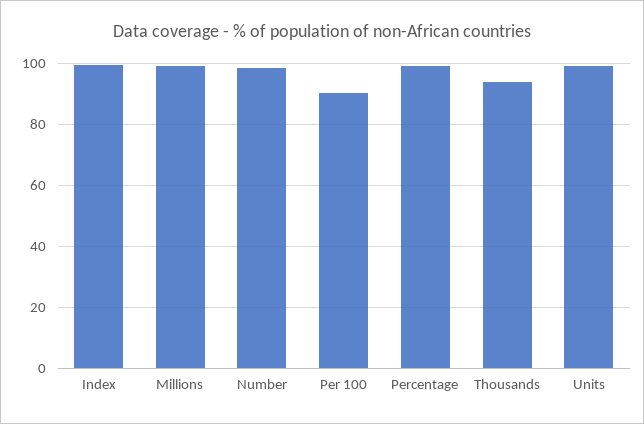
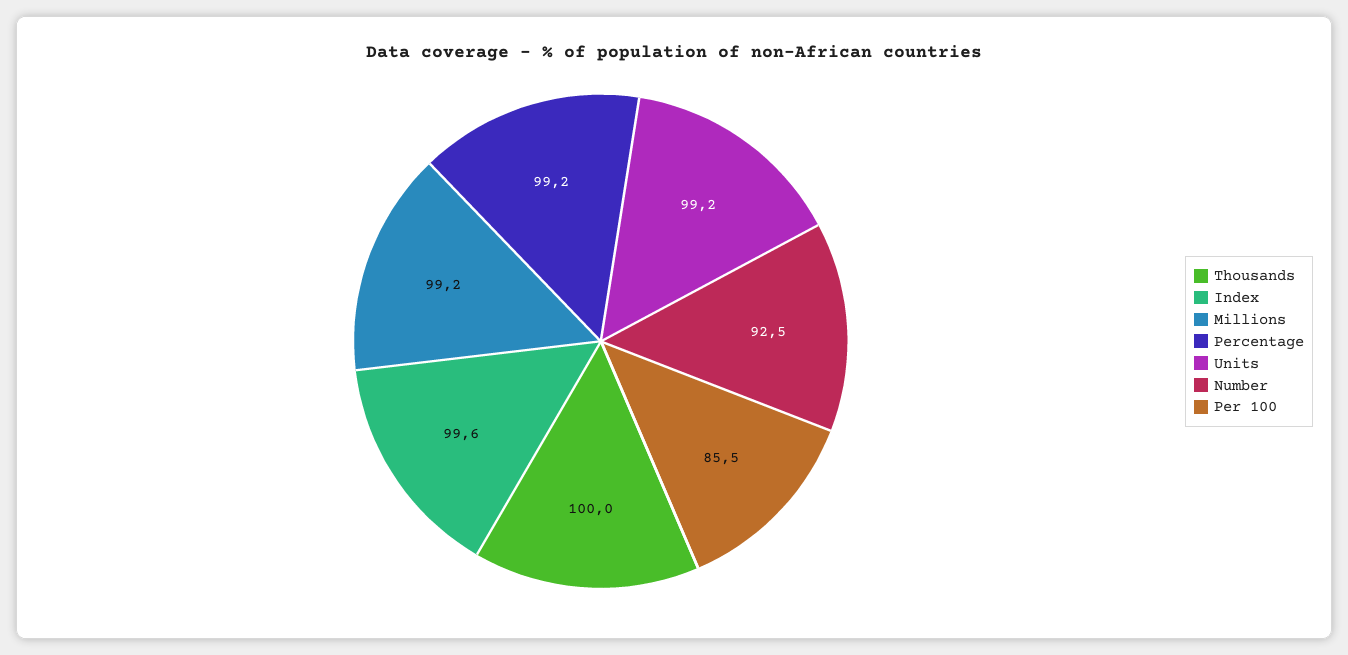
  {
    "Index": 99.6,
    "Millions": 99.2,
-   "Number": 98,
+   "Number": 92.5,
-   "Per 100": 90,
+   "Per 100": 85.5,
    "Percentage": 99.2,
-   "Thousands": 94,
+   "Thousands": 100,
    "Units": 99.2
  }

